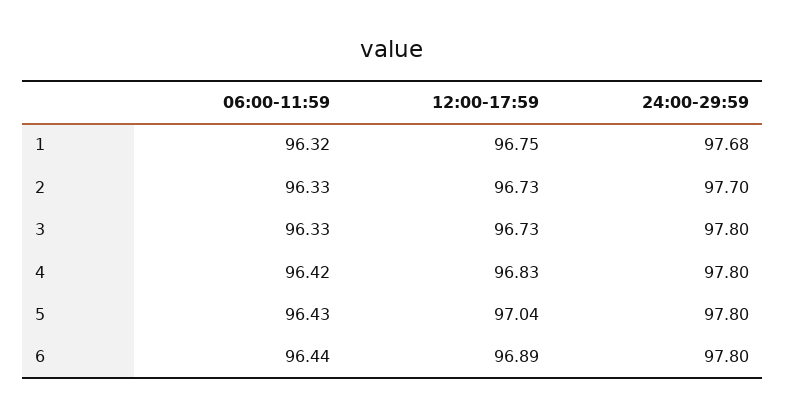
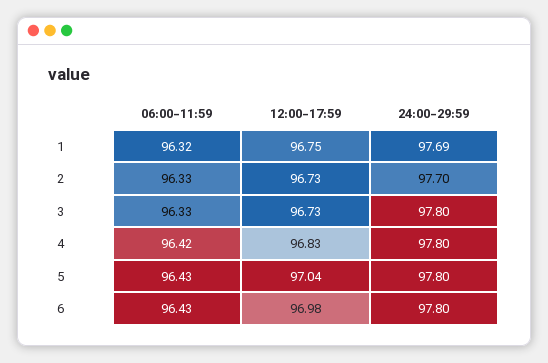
  {
    "06:00-11:59": {
      "1": 96.32,
      "2": 96.33,
      "3": 96.33,
      "4": 96.42,
      "5": 96.43,
-     "6": 96.44
+     "6": 96.43
    },
    "12:00-17:59": {
      "1": 96.75,
      "2": 96.73,
      "3": 96.73,
      "4": 96.83,
      "5": 97.04,
-     "6": 96.89
+     "6": 96.98
    },
    "24:00-29:59": {
-     "1": 97.68,
+     "1": 97.69,
      "2": 97.7,
      "3": 97.8,
      "4": 97.8,
      "5": 97.8,
      "6": 97.8
    }
  }

